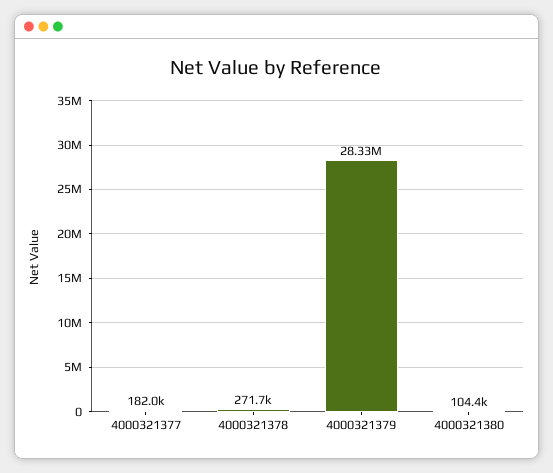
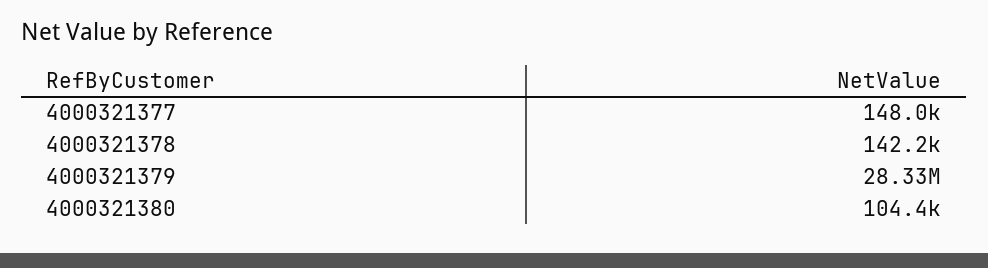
  {
-   "4000321377": 182000,
+   "4000321377": 148000,
-   "4000321378": 271700,
+   "4000321378": 142200,
    "4000321379": 28330000,
    "4000321380": 104400
  }

